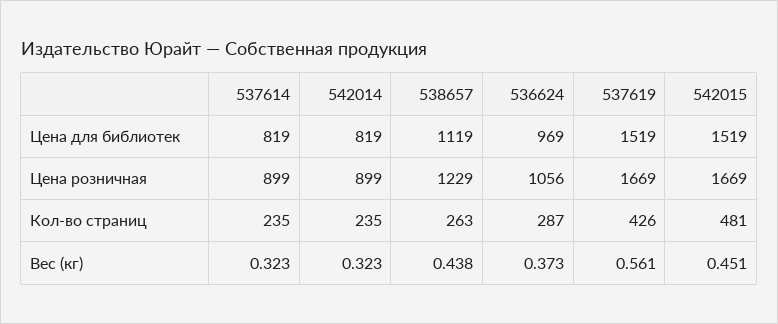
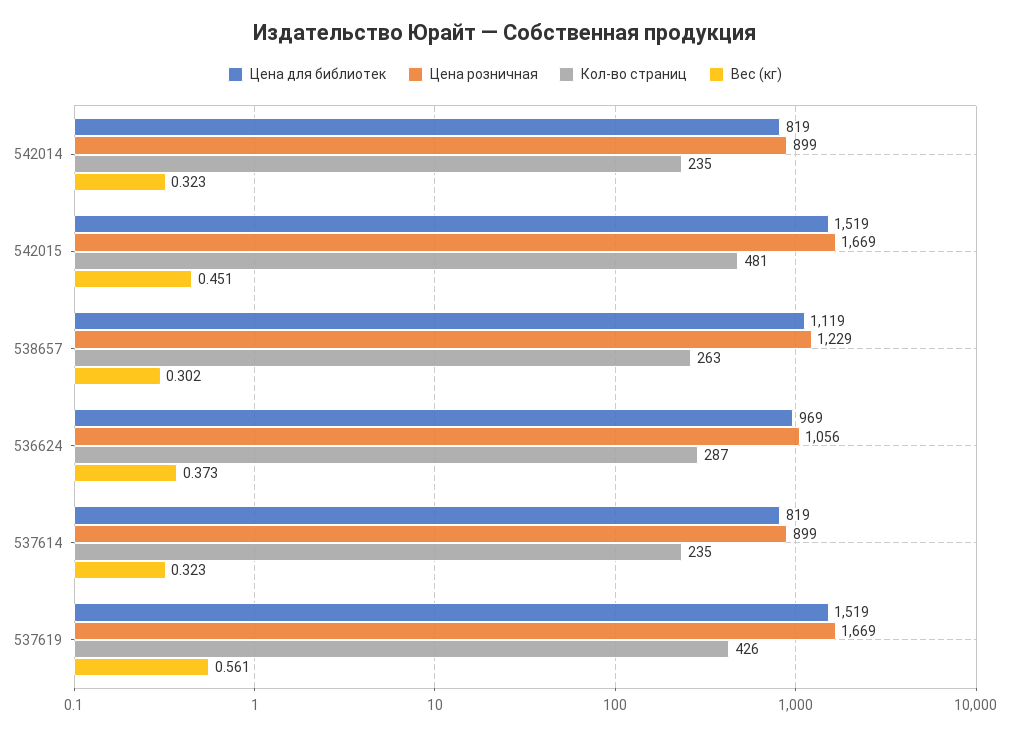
  {
    "Цена для библиотек": {
      "537614": 819,
      "542014": 819,
      "538657": 1119,
      "536624": 969,
      "537619": 1519,
      "542015": 1519
    },
    "Цена розничная": {
      "537614": 899,
      "542014": 899,
      "538657": 1229,
      "536624": 1056,
      "537619": 1669,
      "542015": 1669
    },
    "Кол-во страниц": {
      "537614": 235,
      "542014": 235,
      "538657": 263,
      "536624": 287,
      "537619": 426,
      "542015": 481
    },
    "Вес (кг)": {
      "537614": 0.323,
      "542014": 0.323,
-     "538657": 0.438,
+     "538657": 0.302,
      "536624": 0.373,
      "537619": 0.561,
      "542015": 0.451
    }
  }

